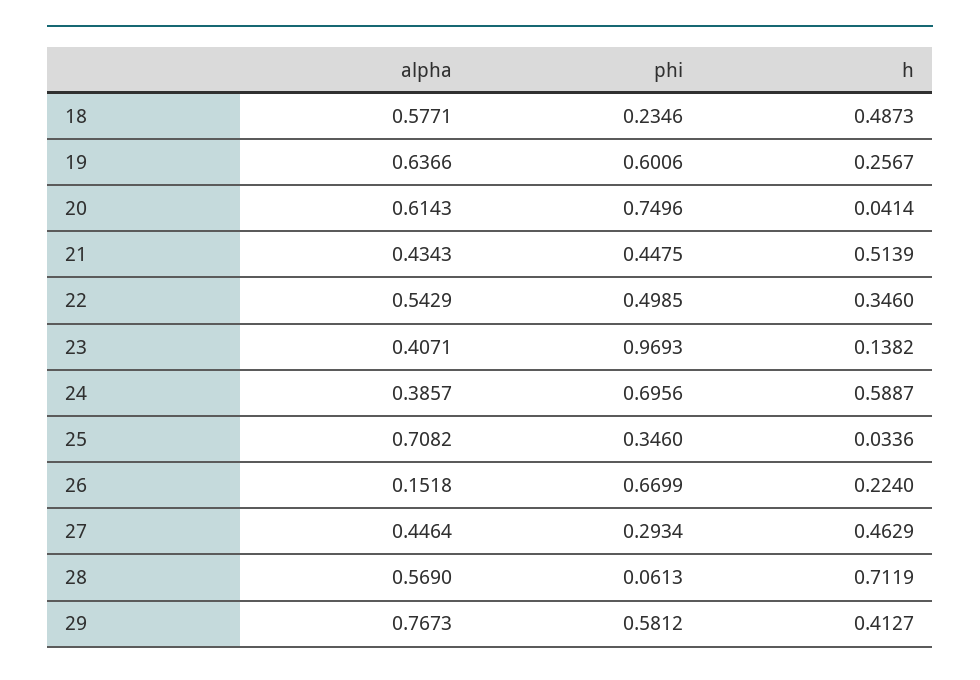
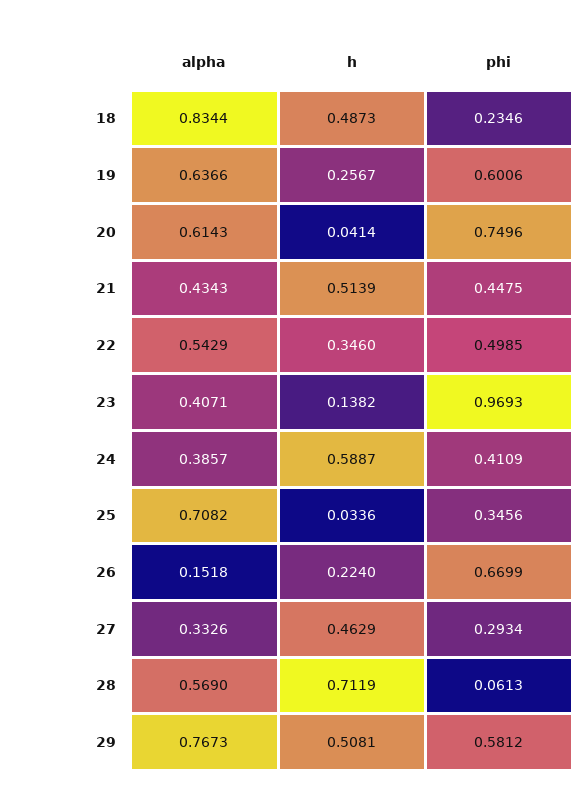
  {
    "alpha": {
-     "18": 0.5771,
+     "18": 0.8344,
      "19": 0.6366,
      "20": 0.6143,
      "21": 0.4343,
      "22": 0.5429,
      "23": 0.4071,
      "24": 0.3857,
      "25": 0.7082,
      "26": 0.1518,
-     "27": 0.4464,
+     "27": 0.3326,
      "28": 0.569,
      "29": 0.7673
    },
    "phi": {
      "18": 0.2346,
      "19": 0.6006,
      "20": 0.7496,
      "21": 0.4475,
      "22": 0.4985,
      "23": 0.9693,
-     "24": 0.6956,
+     "24": 0.4109,
-     "25": 0.346,
+     "25": 0.3456,
      "26": 0.6699,
      "27": 0.2934,
      "28": 0.0613,
      "29": 0.5812
    },
    "h": {
      "18": 0.4873,
      "19": 0.2567,
      "20": 0.0414,
      "21": 0.5139,
      "22": 0.346,
      "23": 0.1382,
      "24": 0.5887,
      "25": 0.0336,
      "26": 0.224,
      "27": 0.4629,
      "28": 0.7119,
-     "29": 0.4127
+     "29": 0.5081
    }
  }

